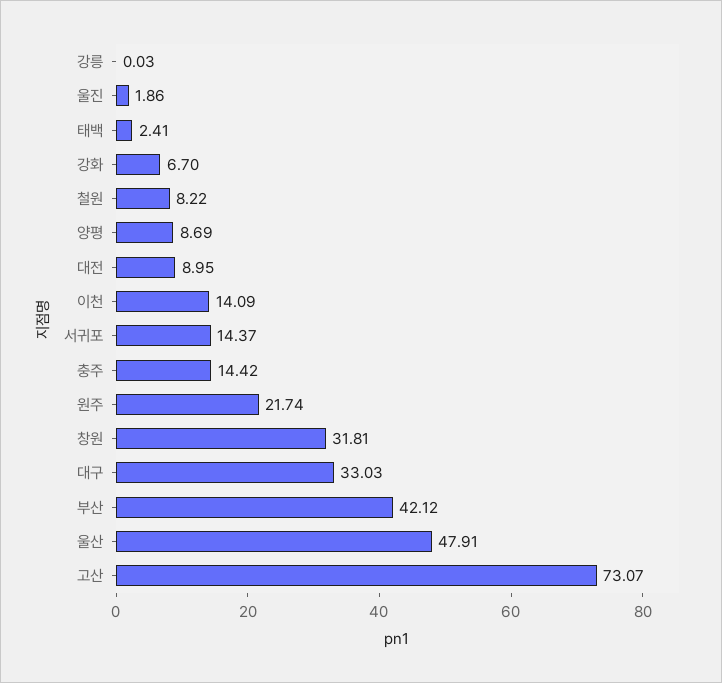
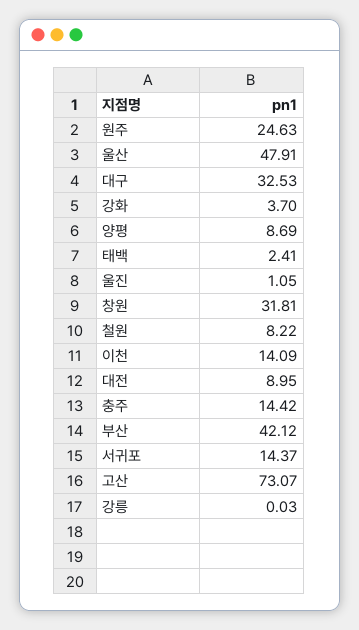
  {
    "강릉": 0.03,
-   "울진": 1.86,
+   "울진": 1.05,
    "태백": 2.41,
-   "강화": 6.7,
+   "강화": 3.7,
    "철원": 8.22,
    "양평": 8.69,
    "대전": 8.95,
    "이천": 14.09,
    "서귀포": 14.37,
    "충주": 14.42,
-   "원주": 21.74,
+   "원주": 24.63,
    "창원": 31.81,
-   "대구": 33.03,
+   "대구": 32.53,
    "부산": 42.12,
    "울산": 47.91,
    "고산": 73.07
  }

